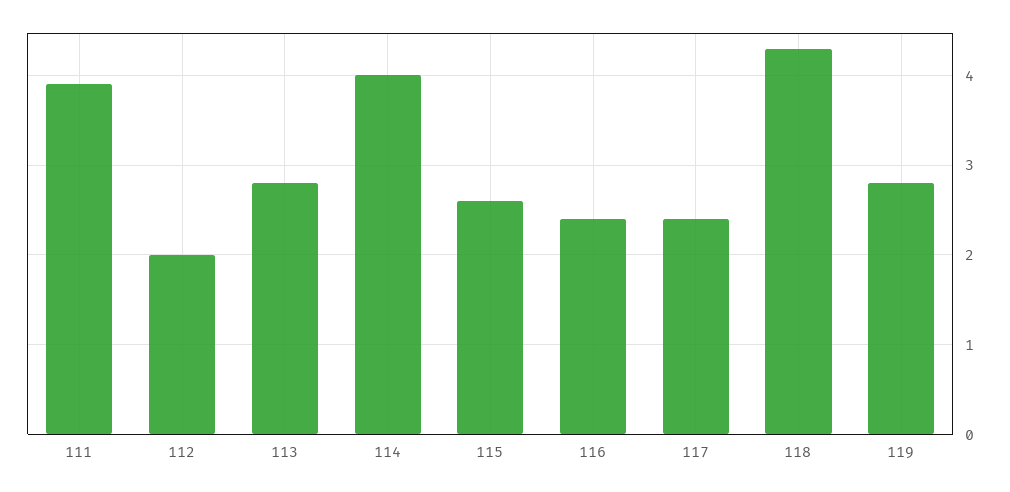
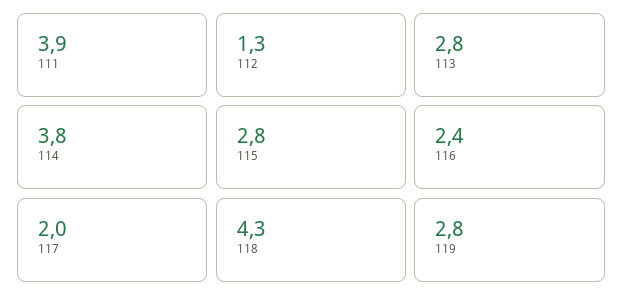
  {
    "111": 3.9,
-   "112": 2,
+   "112": 1.3,
    "113": 2.8,
-   "114": 4,
+   "114": 3.8,
-   "115": 2.6,
+   "115": 2.8,
    "116": 2.4,
-   "117": 2.4,
+   "117": 2,
    "118": 4.3,
    "119": 2.8
  }

